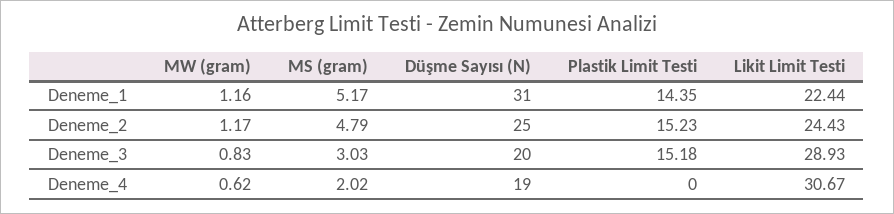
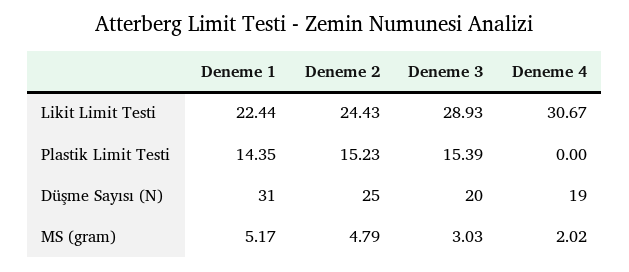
  {
-   "MW (gram)": {
-     "Deneme_1": 1.16,
-     "Deneme_2": 1.17,
-     "Deneme_3": 0.83,
-     "Deneme_4": 0.62
-   },
    "MS (gram)": {
      "Deneme_1": 5.17,
      "Deneme_2": 4.79,
      "Deneme_3": 3.03,
      "Deneme_4": 2.02
    },
    "Düşme Sayısı (N)": {
      "Deneme_1": 31,
      "Deneme_2": 25,
      "Deneme_3": 20,
      "Deneme_4": 19
    },
    "Plastik Limit Testi": {
      "Deneme_1": 14.35,
      "Deneme_2": 15.23,
-     "Deneme_3": 15.18,
+     "Deneme_3": 15.39,
      "Deneme_4": 0
    },
    "Likit Limit Testi": {
      "Deneme_1": 22.44,
      "Deneme_2": 24.43,
      "Deneme_3": 28.93,
      "Deneme_4": 30.67
    }
  }

